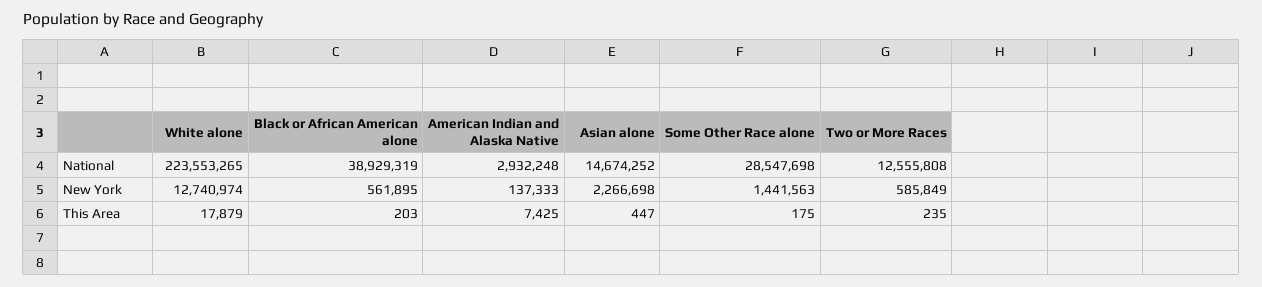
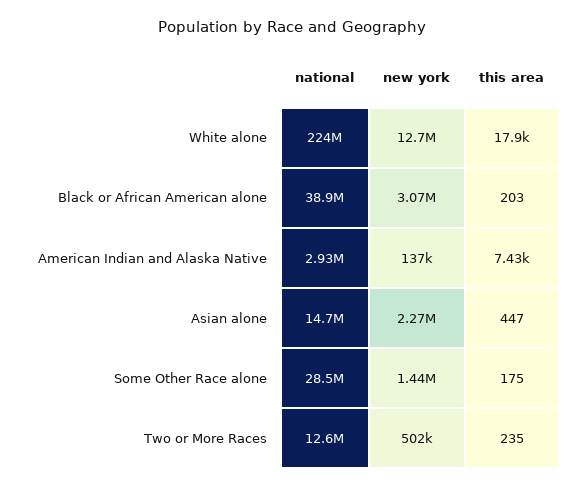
  {
    "White alone": {
      "National": 223553265,
      "New York": 12740974,
      "This Area": 17879
    },
    "Black or African American alone": {
      "National": 38929319,
-     "New York": 561895,
+     "New York": 3070000,
      "This Area": 203
    },
    "American Indian and Alaska Native": {
      "National": 2932248,
      "New York": 137333,
      "This Area": 7425
    },
    "Asian alone": {
      "National": 14674252,
      "New York": 2266698,
      "This Area": 447
    },
    "Some Other Race alone": {
      "National": 28547698,
      "New York": 1441563,
      "This Area": 175
    },
    "Two or More Races": {
      "National": 12555808,
-     "New York": 585849,
+     "New York": 502000,
      "This Area": 235
    }
  }

